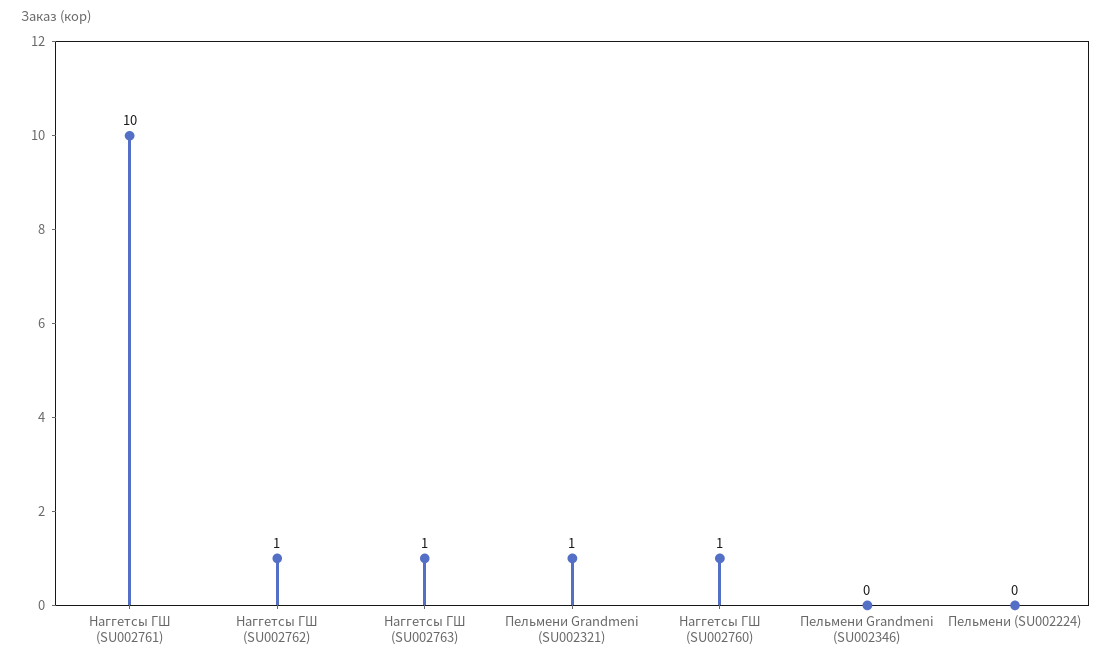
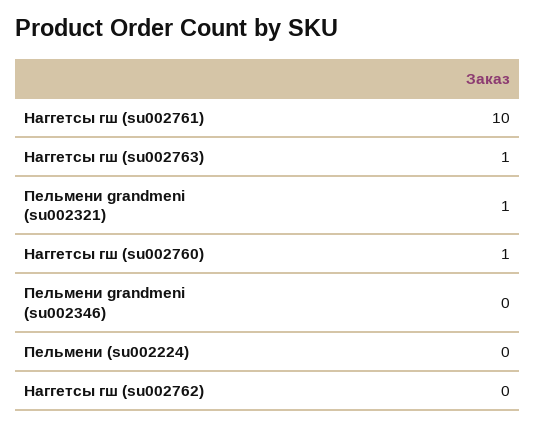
  {
    "Наггетсы ГШ (SU002761)": 10,
-   "Наггетсы ГШ (SU002762)": 1,
+   "Наггетсы ГШ (SU002762)": 0,
    "Наггетсы ГШ (SU002763)": 1,
    "Пельмени Grandmeni (SU002321)": 1,
    "Наггетсы ГШ (SU002760)": 1,
    "Пельмени Grandmeni (SU002346)": 0,
    "Пельмени (SU002224)": 0
  }

